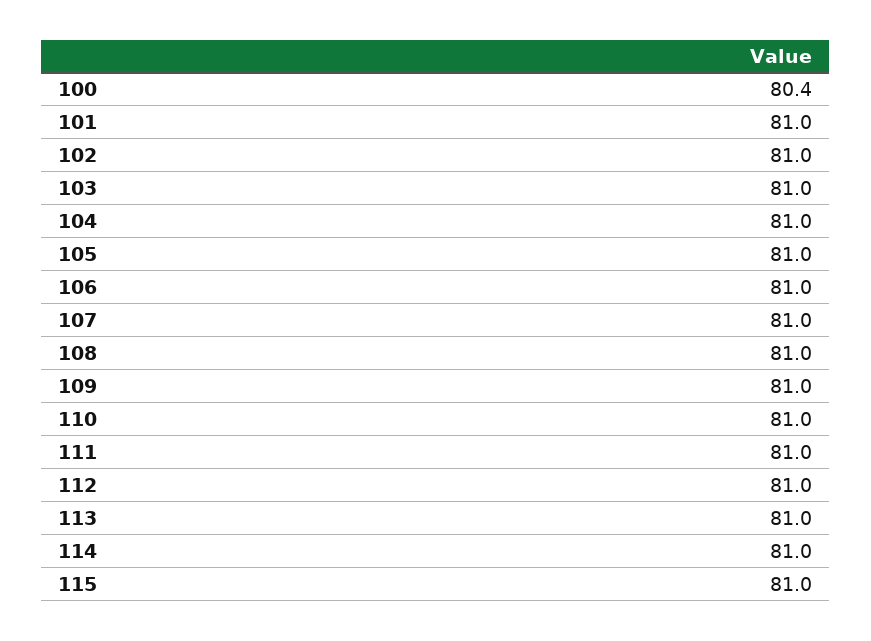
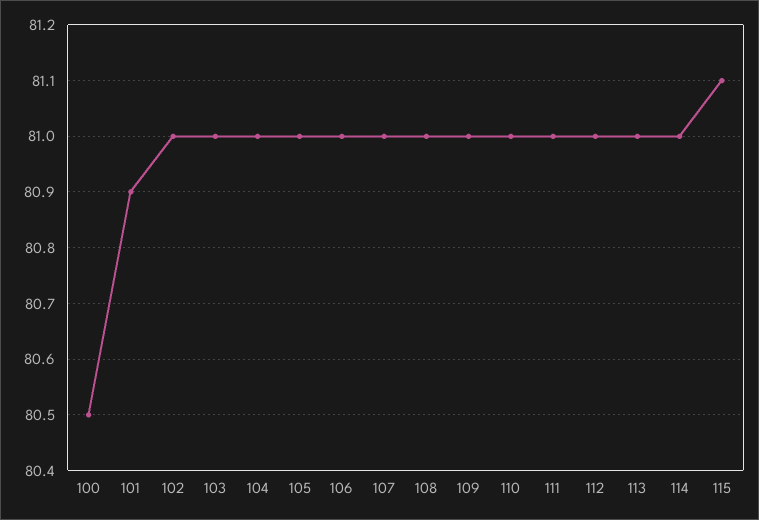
  {
-   "100": 80.4,
+   "100": 80.5,
-   "101": 81,
+   "101": 80.9,
    "102": 81,
    "103": 81,
    "104": 81,
    "105": 81,
    "106": 81,
    "107": 81,
    "108": 81,
    "109": 81,
    "110": 81,
    "111": 81,
    "112": 81,
    "113": 81,
    "114": 81,
-   "115": 81
+   "115": 81.1
  }

